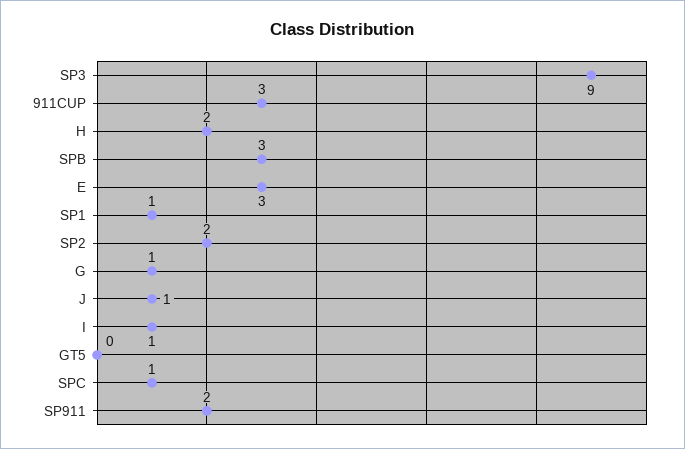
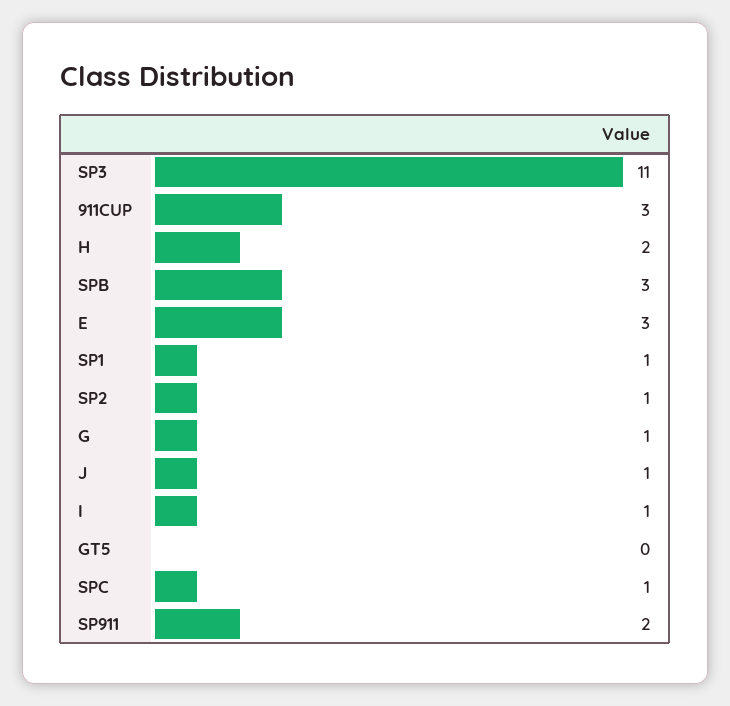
  {
-   "SP3": 9,
+   "SP3": 11,
    "911CUP": 3,
    "H": 2,
    "SPB": 3,
    "E": 3,
    "SP1": 1,
-   "SP2": 2,
+   "SP2": 1,
    "G": 1,
    "J": 1,
    "I": 1,
    "GT5": 0,
    "SPC": 1,
    "SP911": 2
  }

